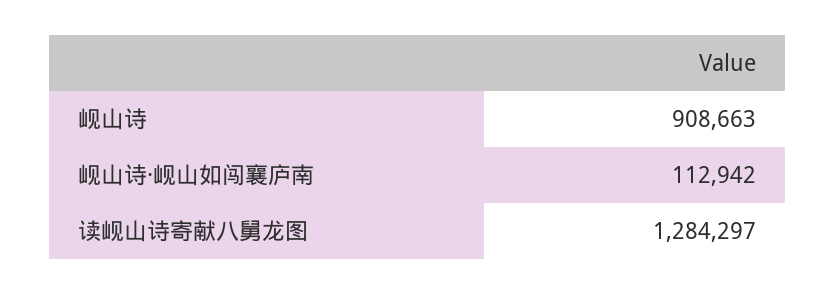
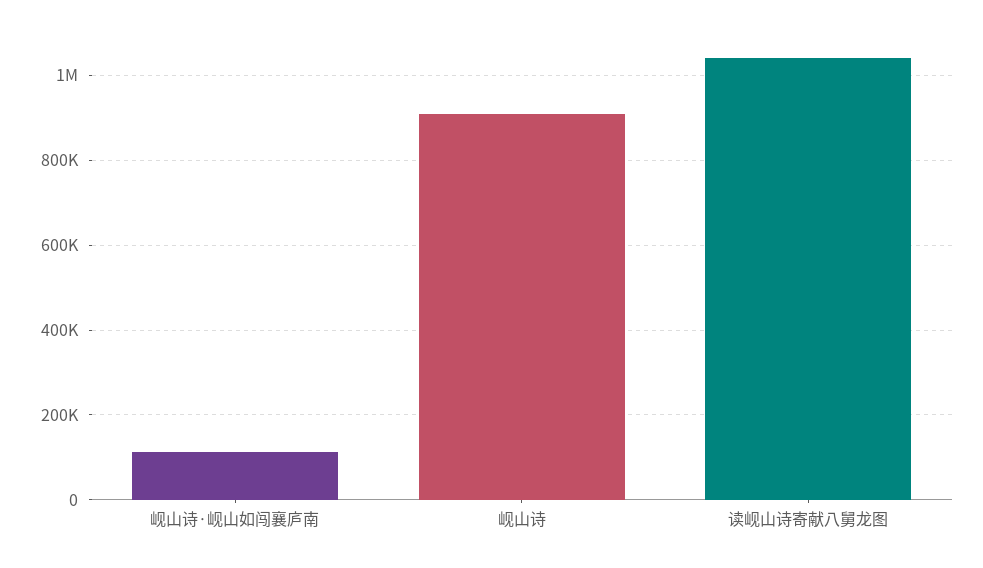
  {
    "岘山诗": 908663,
    "岘山诗·岘山如闯襄庐南": 112942,
-   "读岘山诗寄献八舅龙图": 1284297
+   "读岘山诗寄献八舅龙图": 1040000
  }

